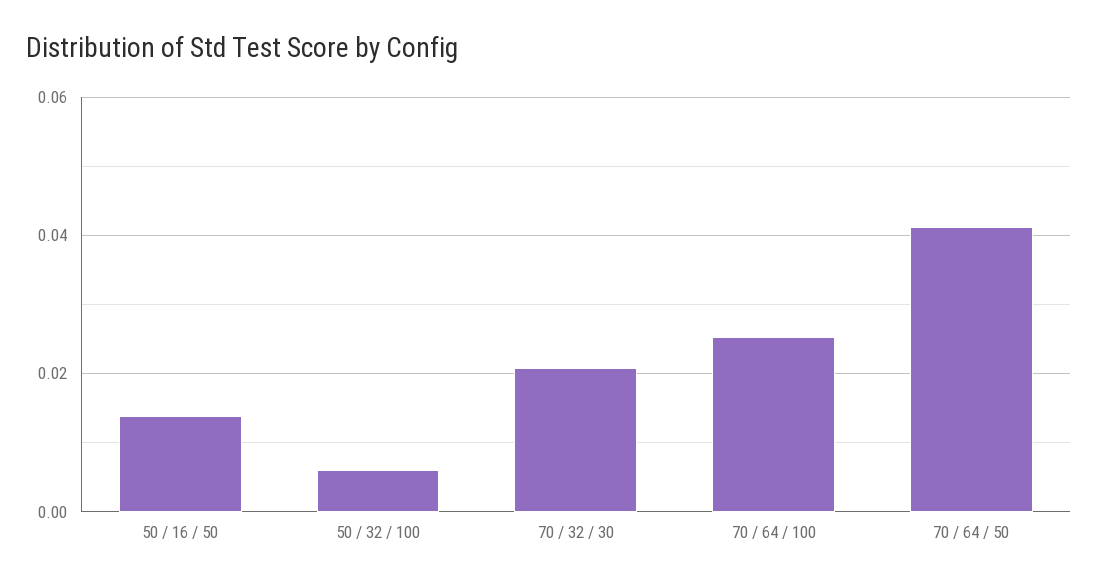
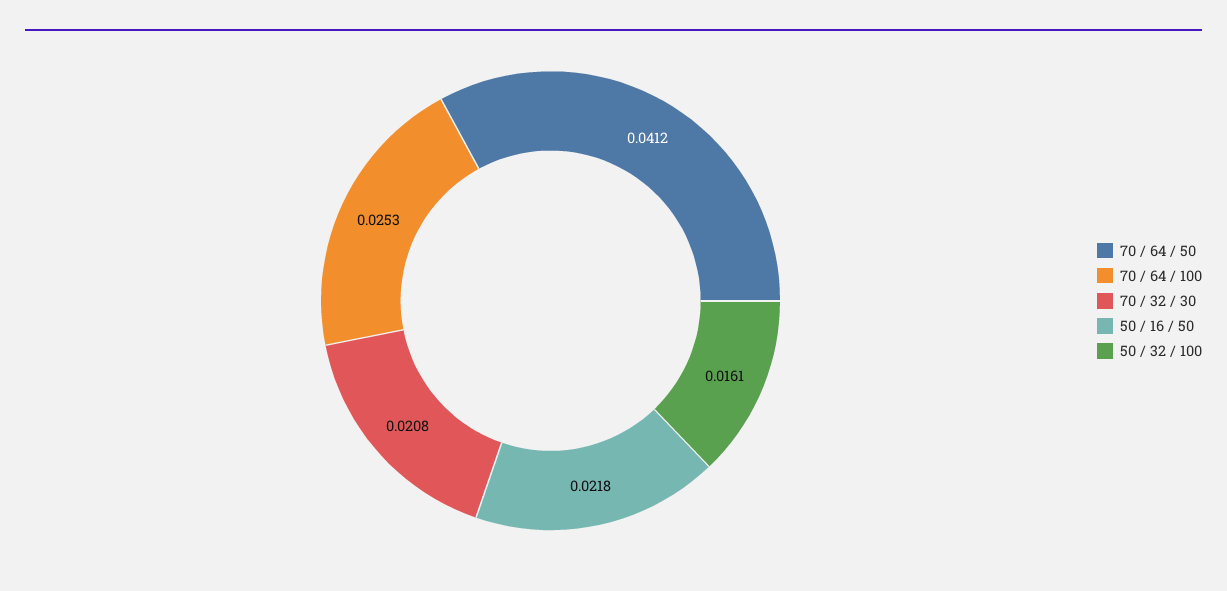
  {
-   "50 / 16 / 50": 0.014,
+   "50 / 16 / 50": 0.0218,
-   "50 / 32 / 100": 0.006,
+   "50 / 32 / 100": 0.0161,
    "70 / 32 / 30": 0.0208,
    "70 / 64 / 100": 0.0253,
    "70 / 64 / 50": 0.0412
  }

